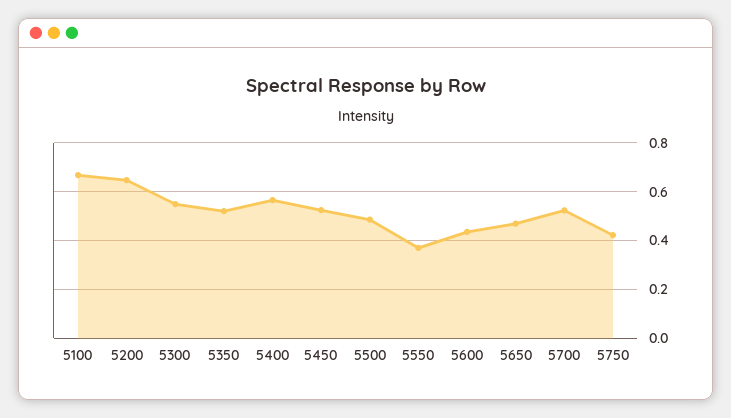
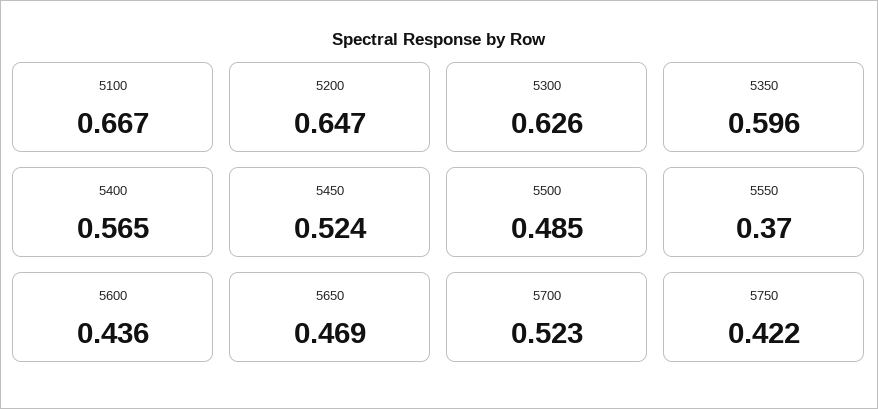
  {
    "5100": 0.667,
    "5200": 0.647,
-   "5300": 0.55,
+   "5300": 0.626,
-   "5350": 0.525,
+   "5350": 0.596,
    "5400": 0.565,
    "5450": 0.524,
    "5500": 0.485,
    "5550": 0.37,
    "5600": 0.436,
    "5650": 0.469,
    "5700": 0.523,
    "5750": 0.422
  }

